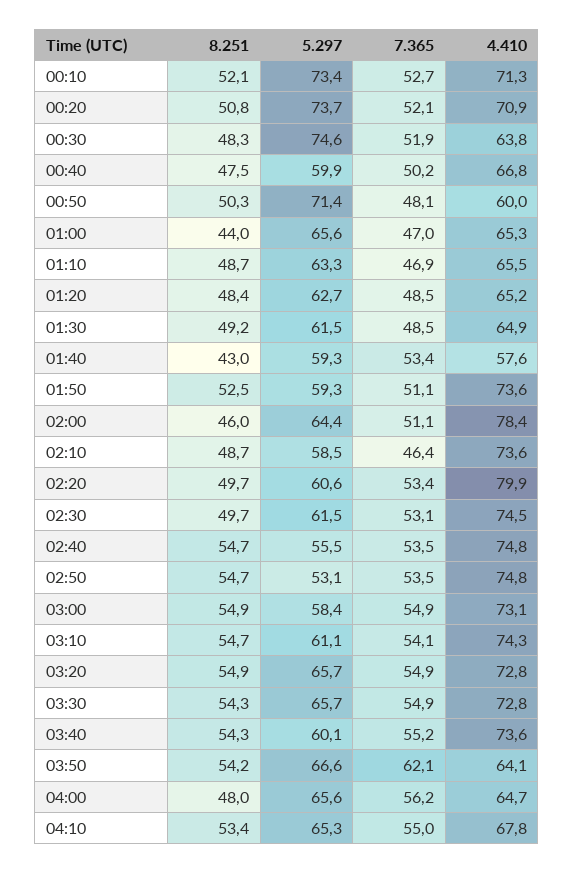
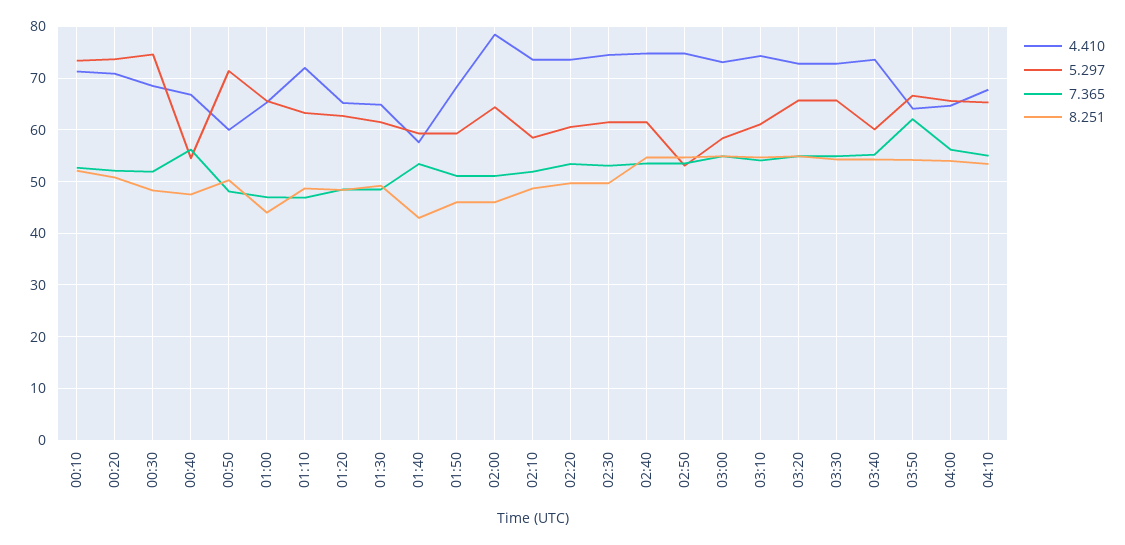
  {
    "8.251": {
      "00:10": 52.1,
      "00:20": 50.8,
      "00:30": 48.3,
      "00:40": 47.5,
      "00:50": 50.3,
      "01:00": 44,
      "01:10": 48.7,
      "01:20": 48.4,
      "01:30": 49.2,
      "01:40": 43,
-     "01:50": 52.5,
+     "01:50": 46,
      "02:00": 46,
      "02:10": 48.7,
      "02:20": 49.7,
      "02:30": 49.7,
      "02:40": 54.7,
      "02:50": 54.7,
      "03:00": 54.9,
      "03:10": 54.7,
      "03:20": 54.9,
      "03:30": 54.3,
      "03:40": 54.3,
      "03:50": 54.2,
-     "04:00": 48,
+     "04:00": 54,
      "04:10": 53.4
    },
    "5.297": {
      "00:10": 73.4,
      "00:20": 73.7,
      "00:30": 74.6,
-     "00:40": 59.9,
+     "00:40": 54,
      "00:50": 71.4,
      "01:00": 65.6,
      "01:10": 63.3,
      "01:20": 62.7,
      "01:30": 61.5,
      "01:40": 59.3,
      "01:50": 59.3,
      "02:00": 64.4,
      "02:10": 58.5,
      "02:20": 60.6,
      "02:30": 61.5,
-     "02:40": 55.5,
+     "02:40": 62,
      "02:50": 53.1,
      "03:00": 58.4,
      "03:10": 61.1,
      "03:20": 65.7,
      "03:30": 65.7,
      "03:40": 60.1,
      "03:50": 66.6,
      "04:00": 65.6,
      "04:10": 65.3
    },
    "7.365": {
      "00:10": 52.7,
      "00:20": 52.1,
      "00:30": 51.9,
-     "00:40": 50.2,
+     "00:40": 56,
      "00:50": 48.1,
      "01:00": 47,
      "01:10": 46.9,
      "01:20": 48.5,
      "01:30": 48.5,
      "01:40": 53.4,
      "01:50": 51.1,
      "02:00": 51.1,
-     "02:10": 46.4,
+     "02:10": 52,
      "02:20": 53.4,
      "02:30": 53.1,
      "02:40": 53.5,
      "02:50": 53.5,
      "03:00": 54.9,
      "03:10": 54.1,
      "03:20": 54.9,
      "03:30": 54.9,
      "03:40": 55.2,
      "03:50": 62.1,
      "04:00": 56.2,
      "04:10": 55
    },
    "4.410": {
      "00:10": 71.3,
      "00:20": 70.9,
-     "00:30": 63.8,
+     "00:30": 68,
      "00:40": 66.8,
      "00:50": 60,
      "01:00": 65.3,
-     "01:10": 65.5,
+     "01:10": 72,
      "01:20": 65.2,
      "01:30": 64.9,
      "01:40": 57.6,
-     "01:50": 73.6,
+     "01:50": 68,
      "02:00": 78.4,
      "02:10": 73.6,
-     "02:20": 79.9,
+     "02:20": 74,
      "02:30": 74.5,
      "02:40": 74.8,
      "02:50": 74.8,
      "03:00": 73.1,
      "03:10": 74.3,
      "03:20": 72.8,
      "03:30": 72.8,
      "03:40": 73.6,
      "03:50": 64.1,
      "04:00": 64.7,
      "04:10": 67.8
    }
  }

